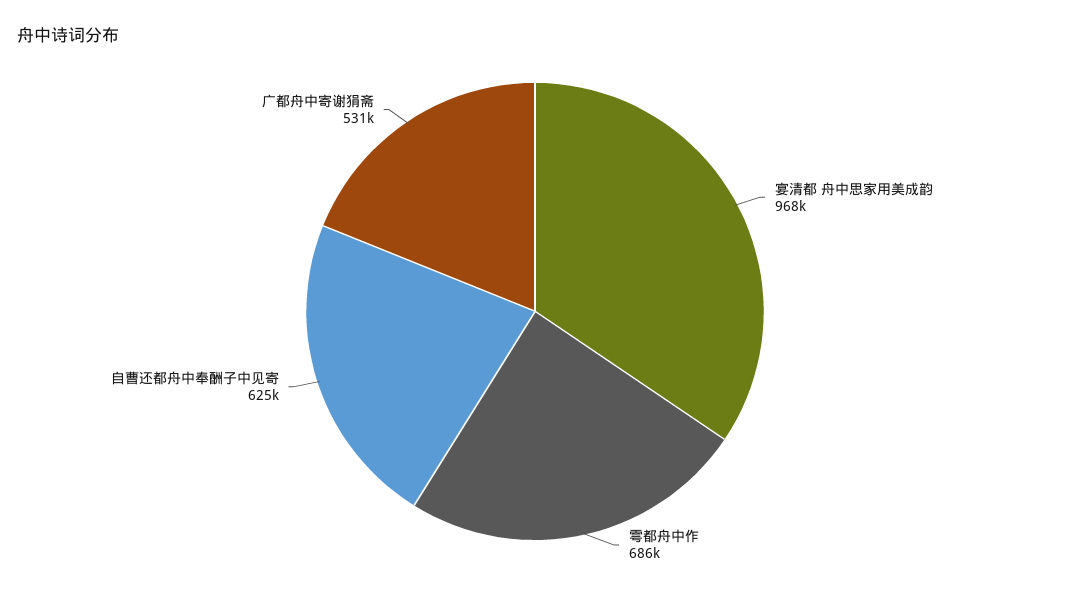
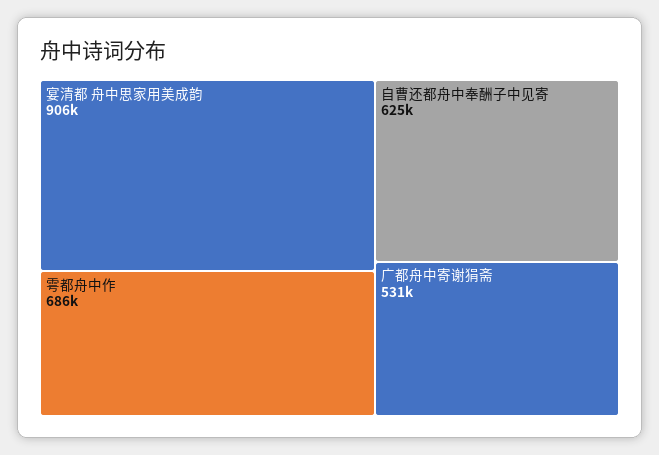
  {
-   "宴清都 舟中思家用美成韵": 968000,
+   "宴清都 舟中思家用美成韵": 906000,
    "雩都舟中作": 686000,
    "自曹还都舟中奉酬子中见寄": 625000,
    "广都舟中寄谢狷斋": 531000
  }

